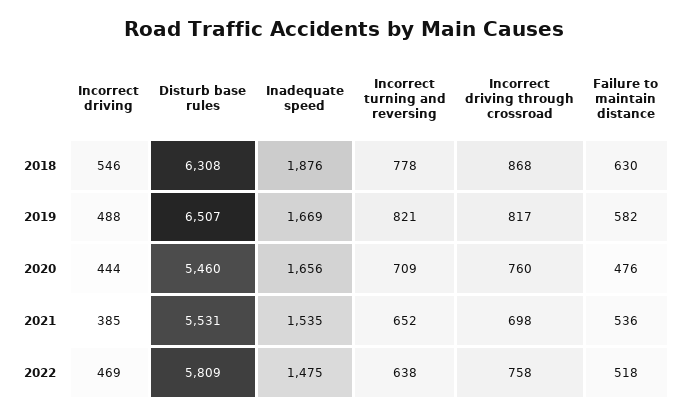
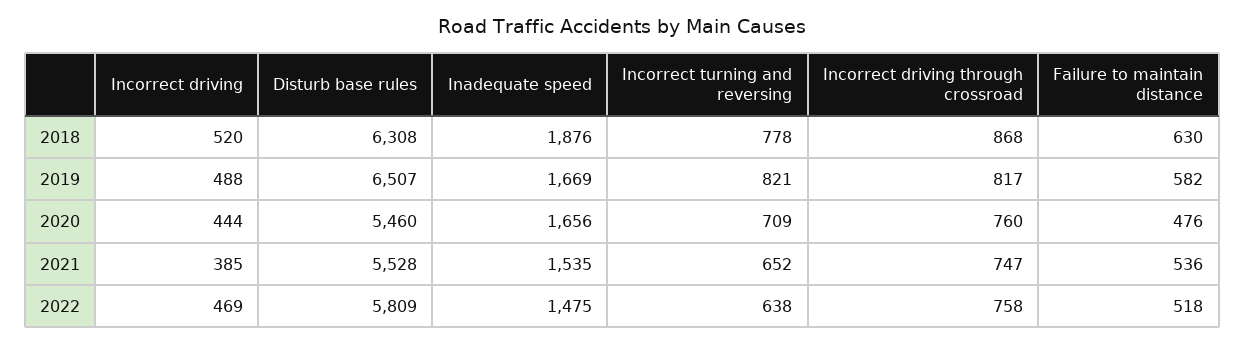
  {
    "Incorrect driving": {
-     "2018": 546,
+     "2018": 520,
      "2019": 488,
      "2020": 444,
      "2021": 385,
      "2022": 469
    },
    "Disturb base rules": {
      "2018": 6308,
      "2019": 6507,
      "2020": 5460,
-     "2021": 5531,
+     "2021": 5528,
      "2022": 5809
    },
    "Inadequate speed": {
      "2018": 1876,
      "2019": 1669,
      "2020": 1656,
      "2021": 1535,
      "2022": 1475
    },
    "Incorrect turning and reversing": {
      "2018": 778,
      "2019": 821,
      "2020": 709,
      "2021": 652,
      "2022": 638
    },
    "Incorrect driving through crossroad": {
      "2018": 868,
      "2019": 817,
      "2020": 760,
-     "2021": 698,
+     "2021": 747,
      "2022": 758
    },
    "Failure to maintain distance": {
      "2018": 630,
      "2019": 582,
      "2020": 476,
      "2021": 536,
      "2022": 518
    }
  }

